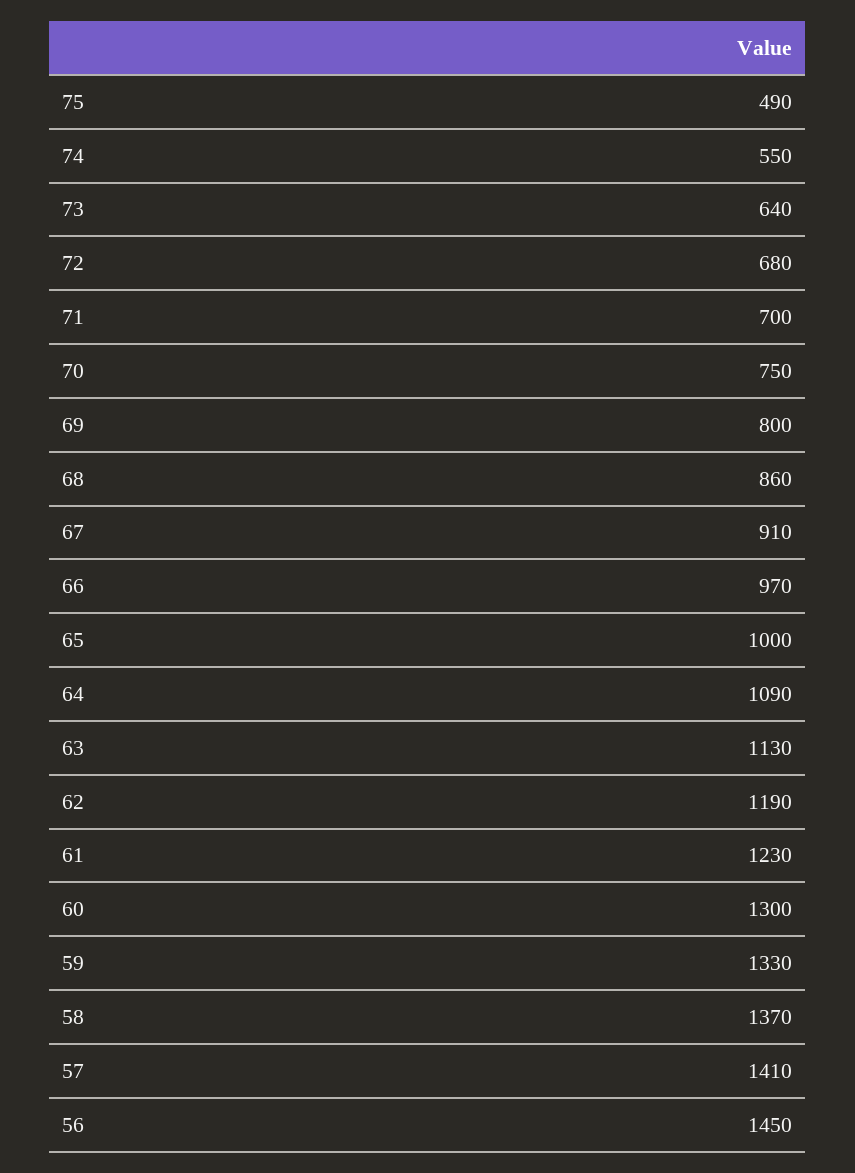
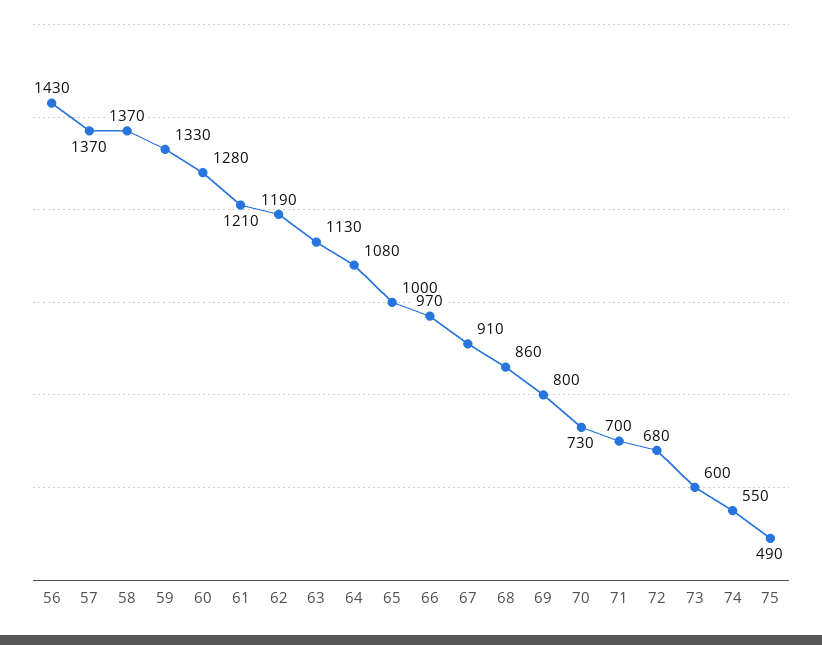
  {
    "75": 490,
    "74": 550,
-   "73": 640,
+   "73": 600,
    "72": 680,
    "71": 700,
-   "70": 750,
+   "70": 730,
    "69": 800,
    "68": 860,
    "67": 910,
    "66": 970,
    "65": 1000,
-   "64": 1090,
+   "64": 1080,
    "63": 1130,
    "62": 1190,
-   "61": 1230,
+   "61": 1210,
-   "60": 1300,
+   "60": 1280,
    "59": 1330,
    "58": 1370,
-   "57": 1410,
+   "57": 1370,
-   "56": 1450
+   "56": 1430
  }

